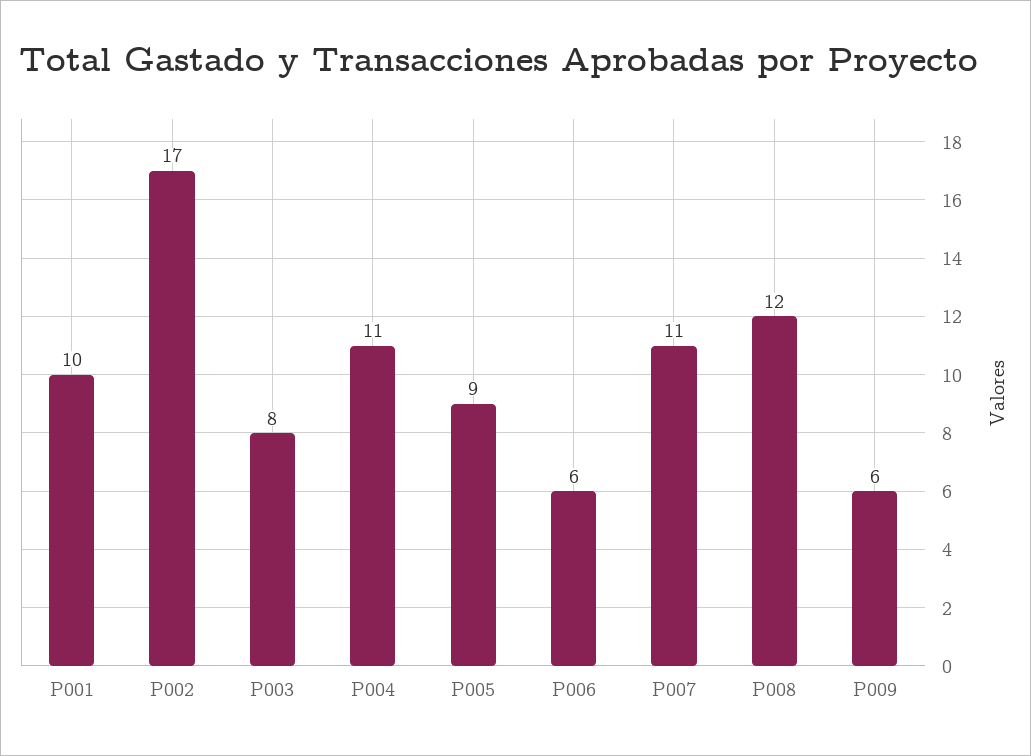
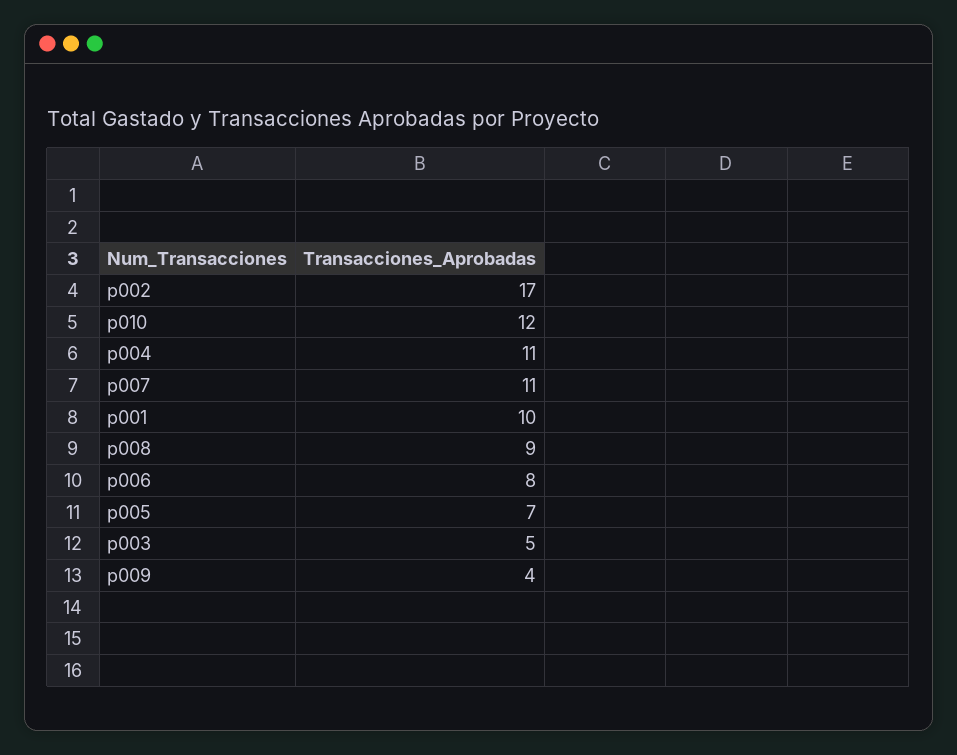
  {
    "P001": 10,
    "P002": 17,
-   "P003": 8,
+   "P003": 5,
    "P004": 11,
-   "P005": 9,
+   "P005": 7,
-   "P006": 6,
+   "P006": 8,
    "P007": 11,
-   "P008": 12,
+   "P008": 9,
-   "P009": 6
+   "P009": 4,
+   "p010": 12
  }

